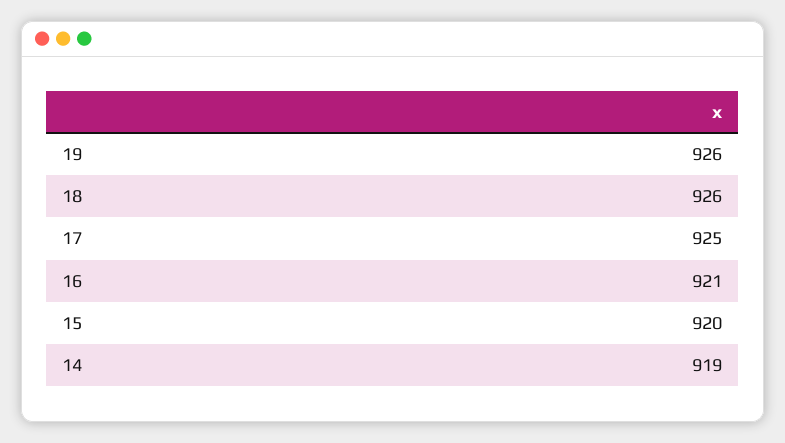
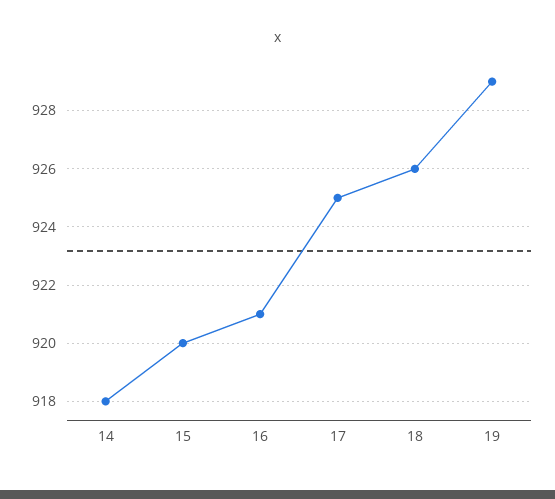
  {
-   "19": 926,
+   "19": 929,
    "18": 926,
    "17": 925,
    "16": 921,
    "15": 920,
-   "14": 919
+   "14": 918
  }

